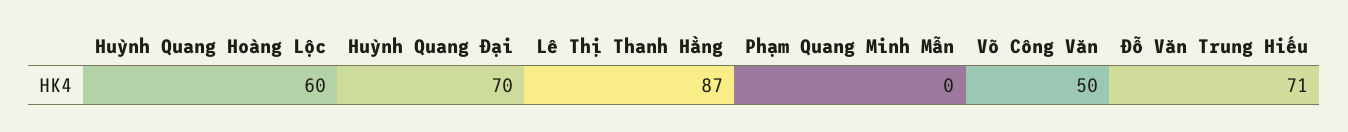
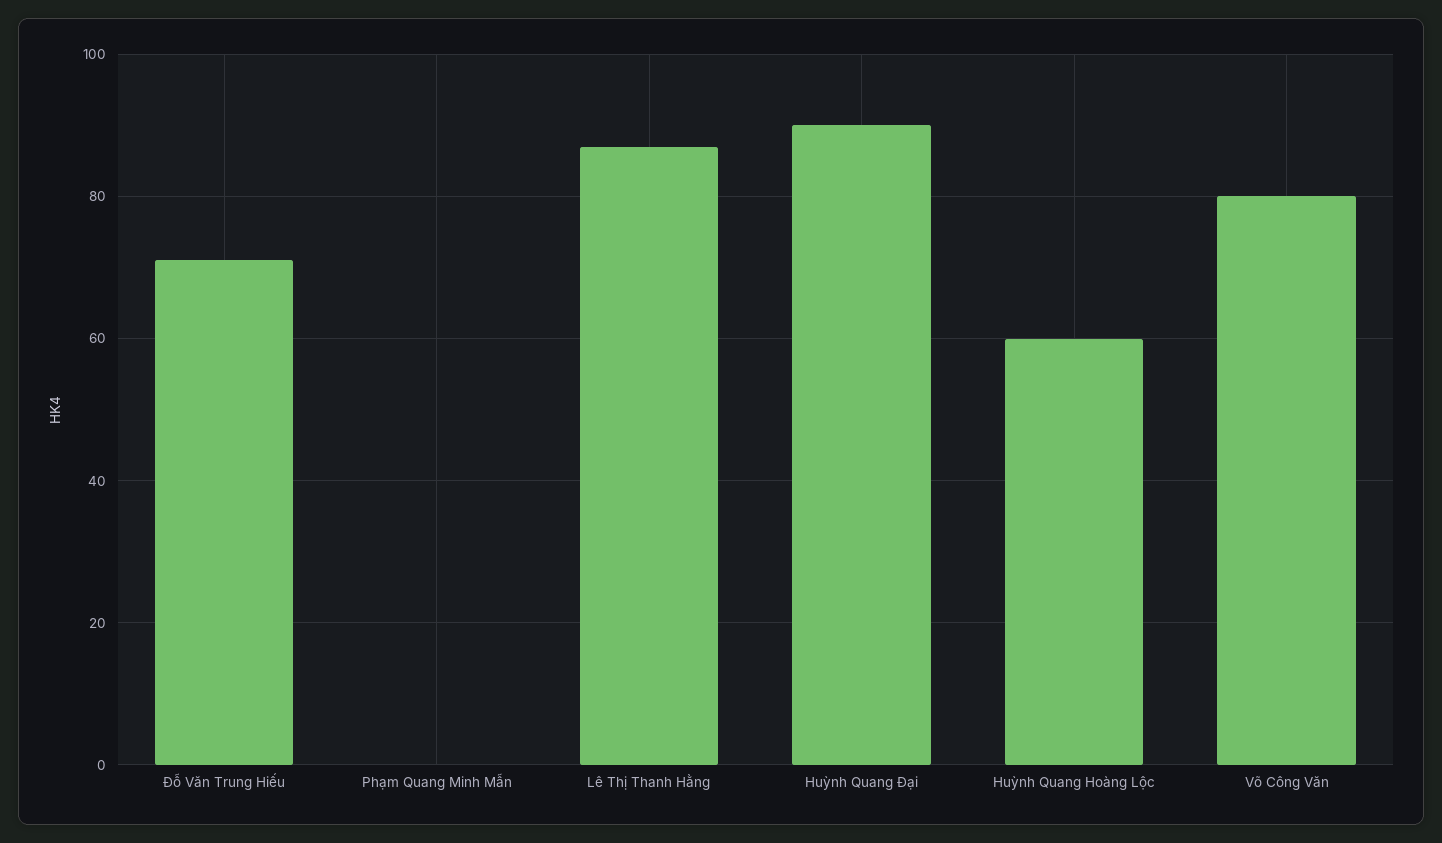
  {
    "Huỳnh Quang Hoàng Lộc": 60,
-   "Huỳnh Quang Đại": 70,
+   "Huỳnh Quang Đại": 90,
    "Lê Thị Thanh Hằng": 87,
    "Phạm Quang Minh Mẫn": 0,
-   "Võ Công Văn": 50,
+   "Võ Công Văn": 80,
    "Đỗ Văn Trung Hiếu": 71
  }

